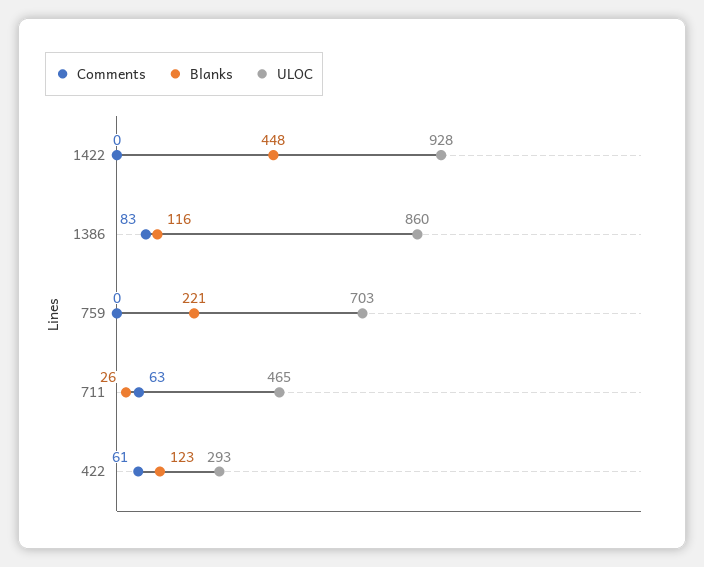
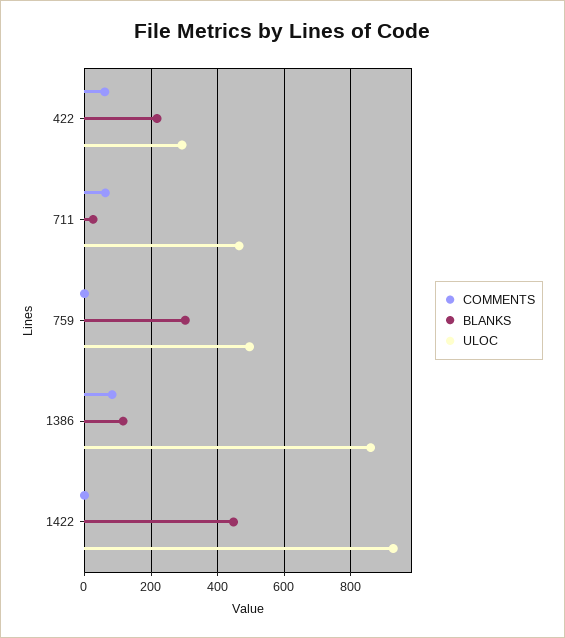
  {
    "Comments": {
      "1422": 0,
      "1386": 83,
      "759": 0,
      "711": 63,
      "422": 61
    },
    "Blanks": {
      "1422": 448,
      "1386": 116,
-     "759": 221,
+     "759": 300,
      "711": 26,
-     "422": 123
+     "422": 220
    },
    "ULOC": {
      "1422": 928,
      "1386": 860,
-     "759": 703,
+     "759": 500,
      "711": 465,
      "422": 293
    }
  }

